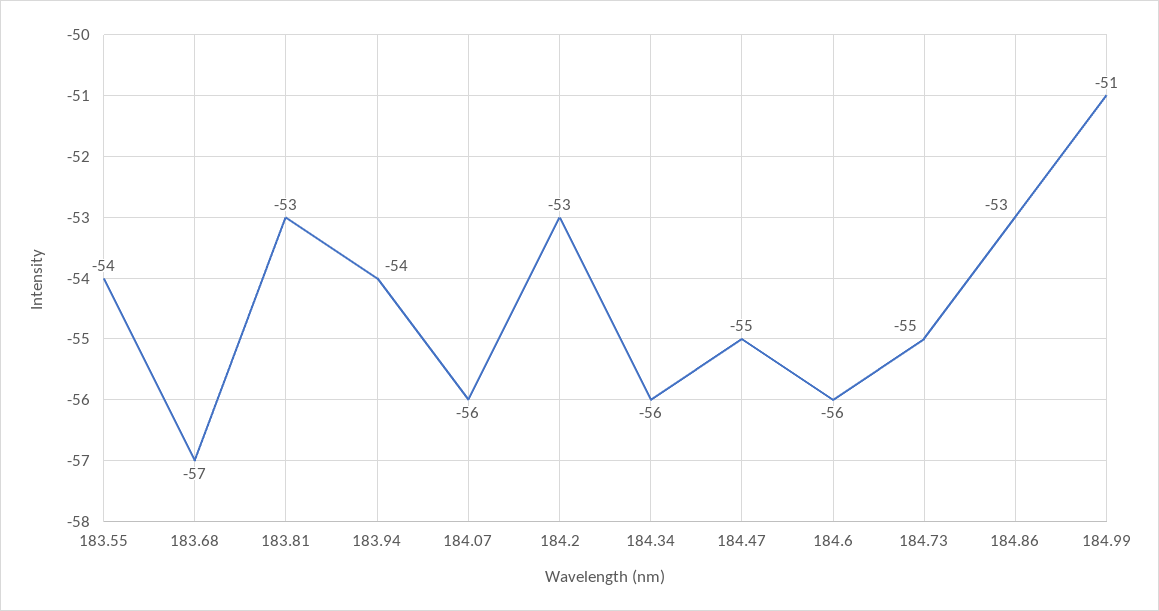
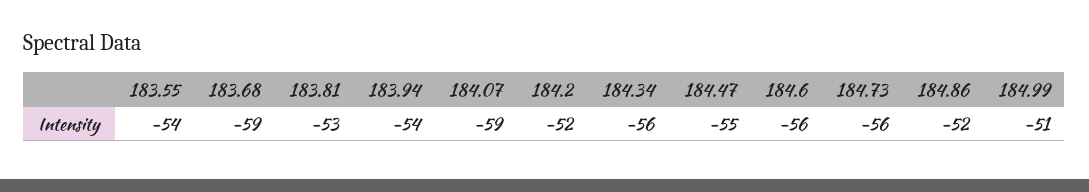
  {
    "183.55": -54,
-   "183.68": -57,
+   "183.68": -59,
    "183.81": -53,
    "183.94": -54,
-   "184.07": -56,
+   "184.07": -59,
-   "184.2": -53,
+   "184.2": -52,
    "184.34": -56,
    "184.47": -55,
    "184.6": -56,
-   "184.73": -55,
+   "184.73": -56,
-   "184.86": -53,
+   "184.86": -52,
    "184.99": -51
  }

